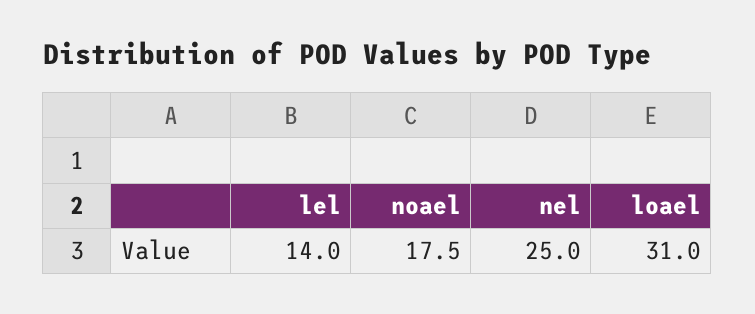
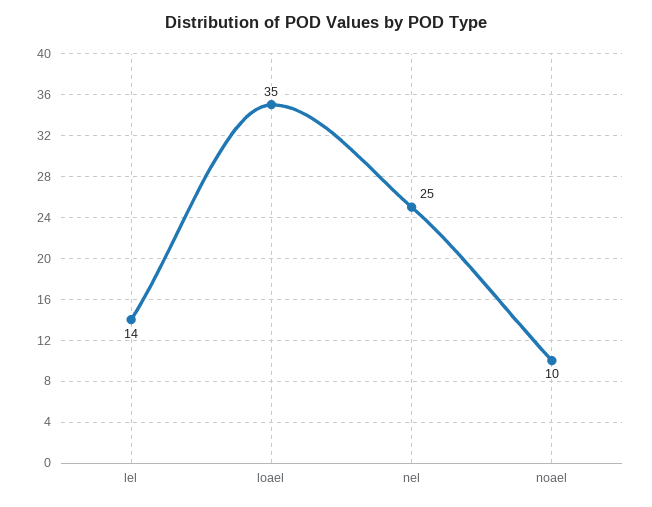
  {
    "lel": 14,
-   "noael": 17.5,
+   "noael": 10,
    "nel": 25,
-   "loael": 31
+   "loael": 35
  }

